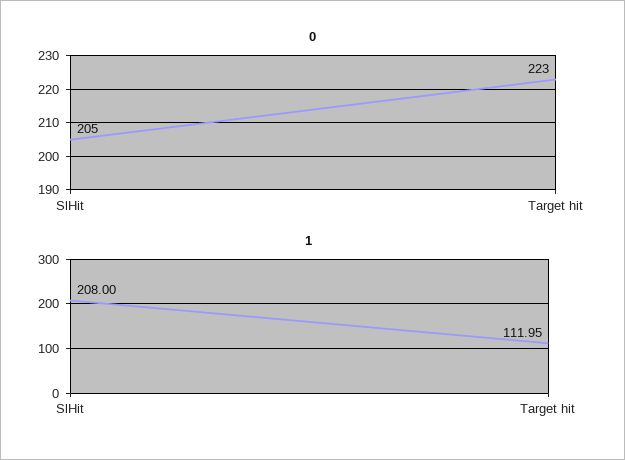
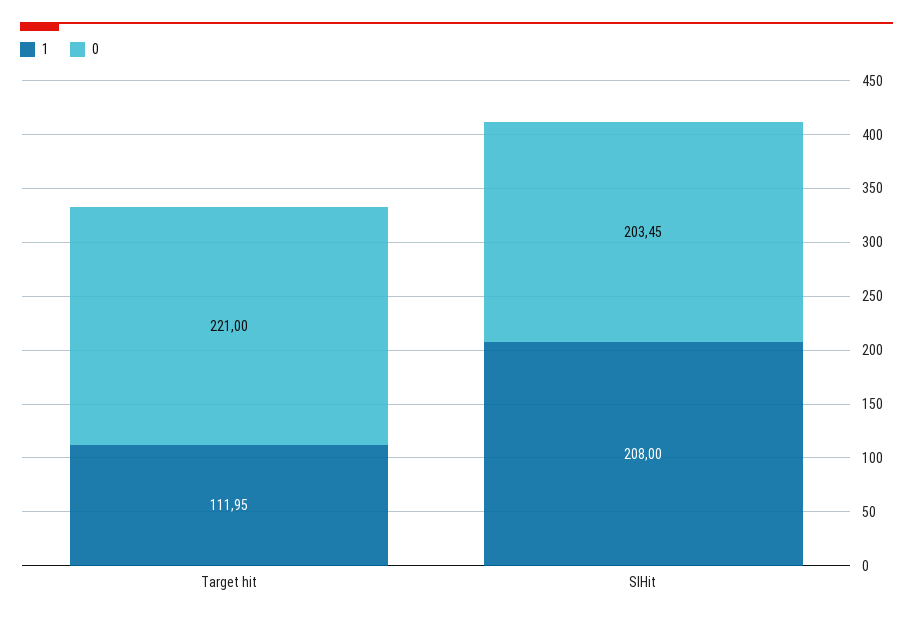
  {
    "0": {
-     "SlHit": 205,
+     "SlHit": 203.45,
-     "Target hit": 223
+     "Target hit": 221
    },
    "1": {
      "SlHit": 208,
      "Target hit": 111.95
    }
  }

